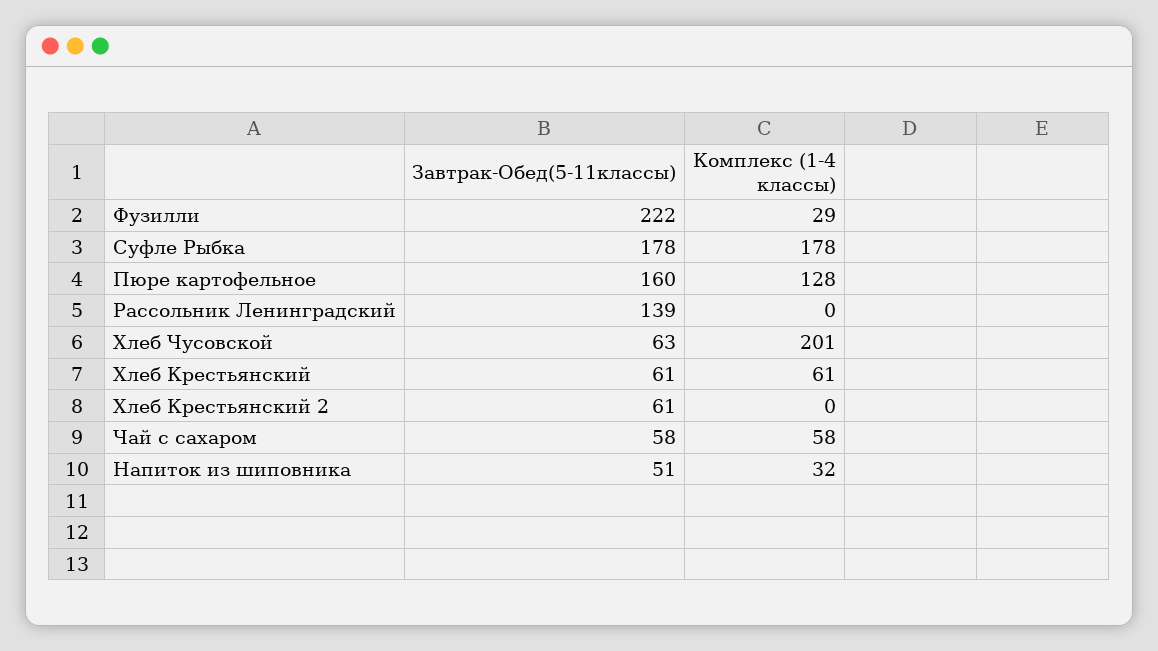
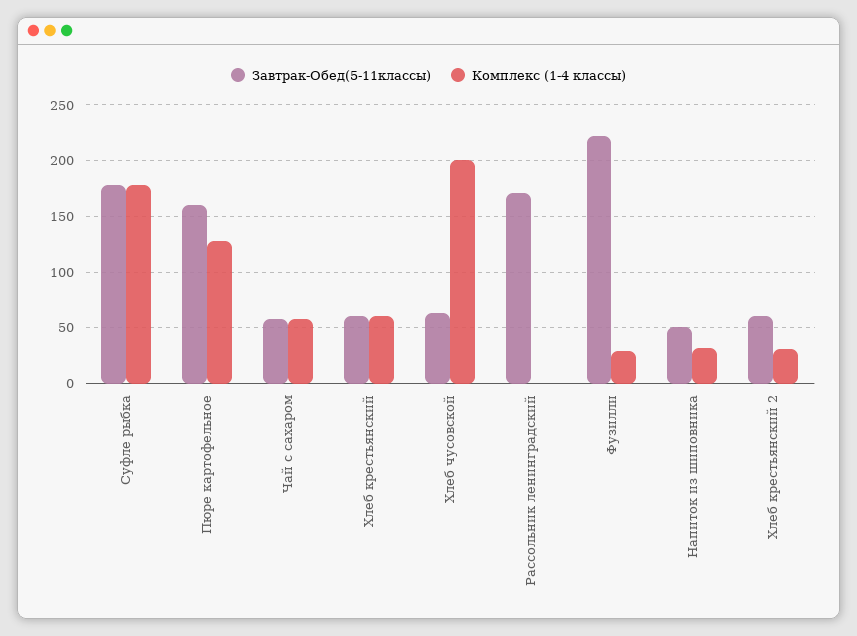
  {
    "Завтрак-Обед(5-11классы)": {
      "Фузилли": 222,
      "Суфле Рыбка": 178,
      "Пюре картофельное": 160,
-     "Рассольник Ленинградский": 139,
+     "Рассольник Ленинградский": 170,
      "Хлеб Чусовской": 63,
      "Хлеб Крестьянский": 61,
      "Хлеб Крестьянский 2": 61,
      "Чай с сахаром": 58,
      "Напиток из шиповника": 51
    },
    "Комплекс (1-4 классы)": {
      "Фузилли": 29,
      "Суфле Рыбка": 178,
      "Пюре картофельное": 128,
      "Рассольник Ленинградский": 0,
      "Хлеб Чусовской": 201,
      "Хлеб Крестьянский": 61,
-     "Хлеб Крестьянский 2": 0,
+     "Хлеб Крестьянский 2": 30,
      "Чай с сахаром": 58,
      "Напиток из шиповника": 32
    }
  }

